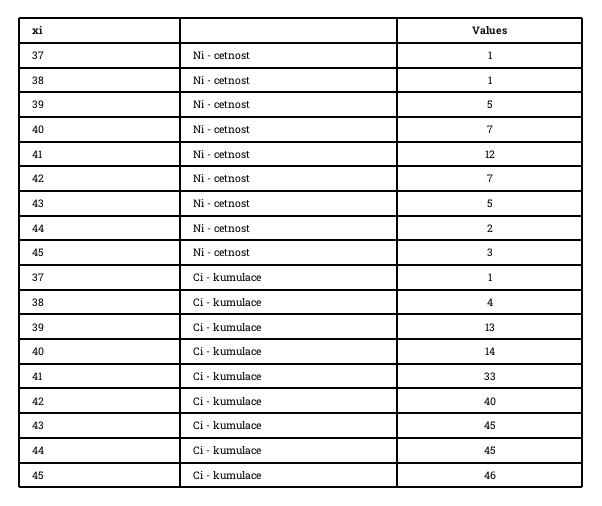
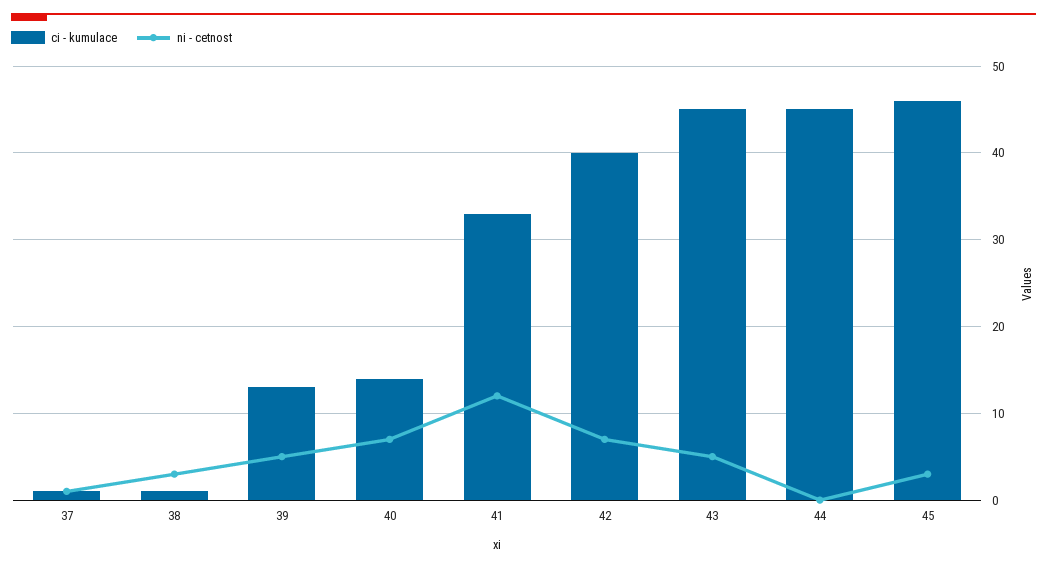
  {
    "Ni - cetnost": {
      "37": 1,
-     "38": 1,
+     "38": 3,
      "39": 5,
      "40": 7,
      "41": 12,
      "42": 7,
      "43": 5,
-     "44": 2,
+     "44": 0,
      "45": 3
    },
    "Ci - kumulace": {
      "37": 1,
-     "38": 4,
+     "38": 1,
      "39": 13,
      "40": 14,
      "41": 33,
      "42": 40,
      "43": 45,
      "44": 45,
      "45": 46
    }
  }

